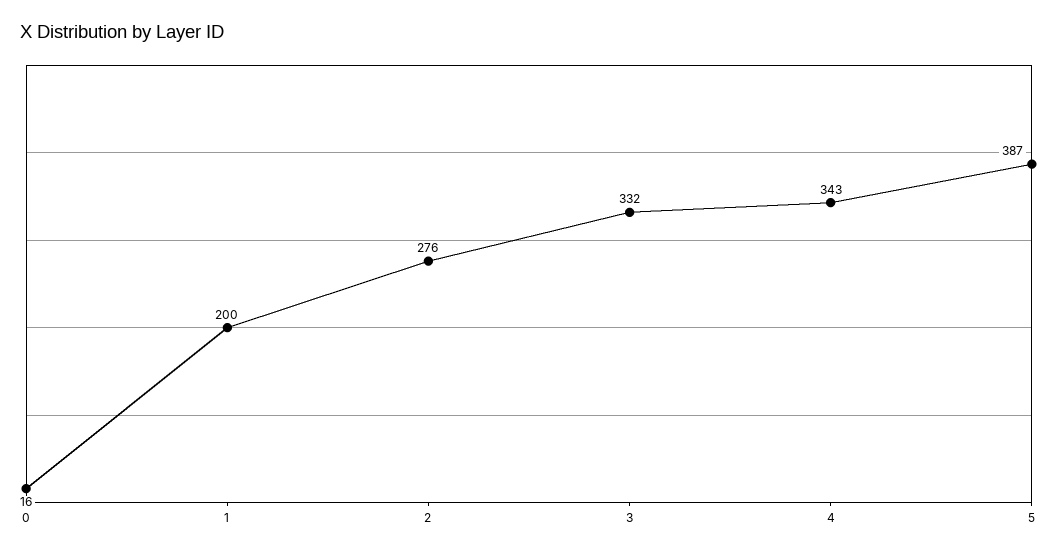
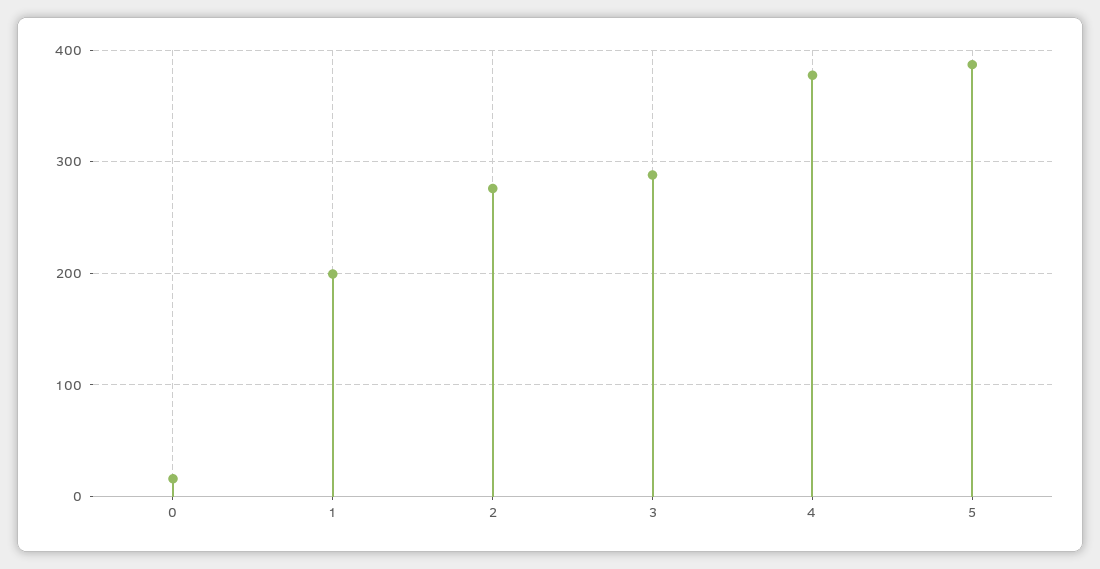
  {
    "0": 16,
    "1": 200,
    "2": 276,
-   "3": 332,
+   "3": 290,
-   "4": 343,
+   "4": 380,
    "5": 387
  }

